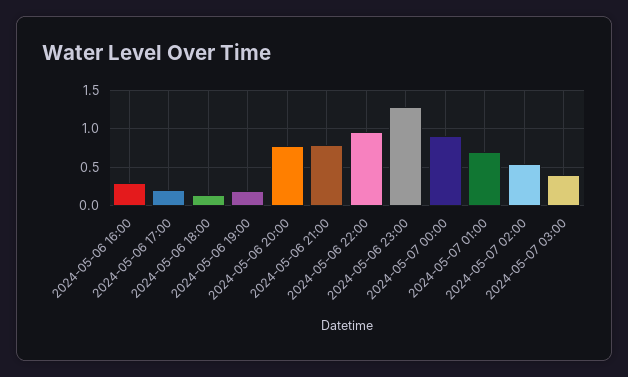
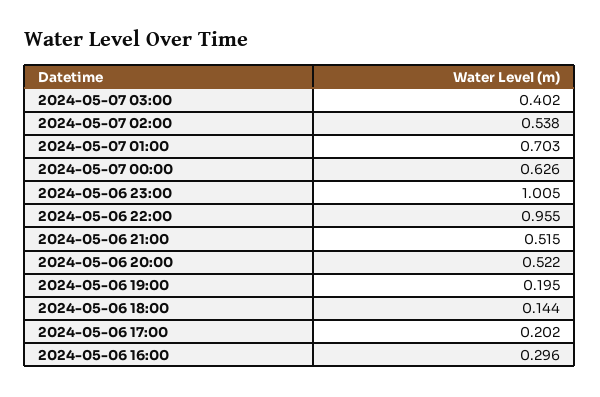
  {
    "2024-05-06 16:00": 0.296,
    "2024-05-06 17:00": 0.202,
    "2024-05-06 18:00": 0.144,
    "2024-05-06 19:00": 0.195,
-   "2024-05-06 20:00": 0.8,
+   "2024-05-06 20:00": 0.522,
-   "2024-05-06 21:00": 0.8,
+   "2024-05-06 21:00": 0.515,
    "2024-05-06 22:00": 0.955,
-   "2024-05-06 23:00": 1.3,
+   "2024-05-06 23:00": 1.005,
-   "2024-05-07 00:00": 0.9,
+   "2024-05-07 00:00": 0.626,
    "2024-05-07 01:00": 0.703,
    "2024-05-07 02:00": 0.538,
    "2024-05-07 03:00": 0.402
  }

